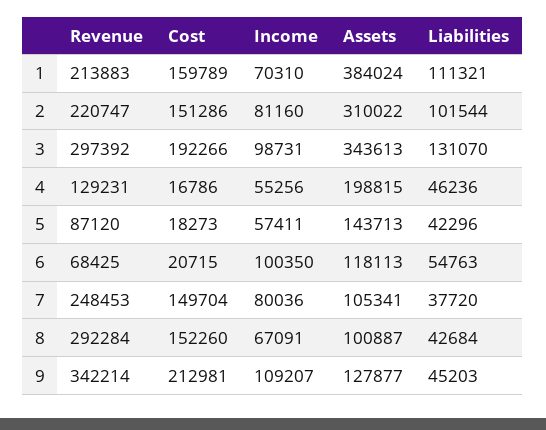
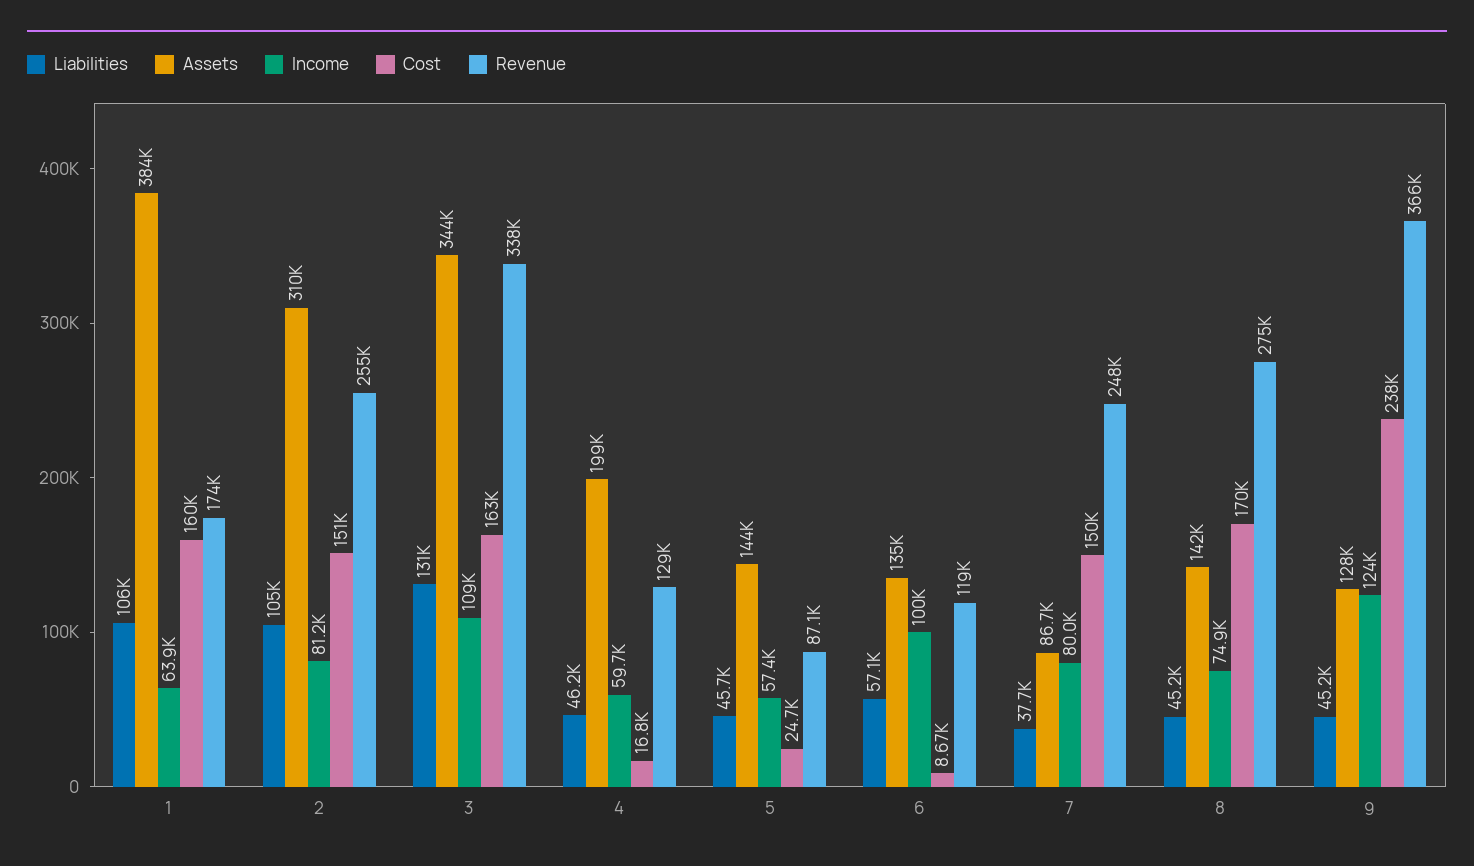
  {
    "Revenue": {
-     "1": 213883,
+     "1": 174000,
-     "2": 220747,
+     "2": 255000,
-     "3": 297392,
+     "3": 338000,
      "4": 129231,
      "5": 87120,
-     "6": 68425,
+     "6": 119000,
      "7": 248453,
-     "8": 292284,
+     "8": 275000,
-     "9": 342214
+     "9": 366000
    },
    "Cost": {
      "1": 159789,
      "2": 151286,
-     "3": 192266,
+     "3": 163000,
      "4": 16786,
-     "5": 18273,
+     "5": 24700,
-     "6": 20715,
+     "6": 8670,
      "7": 149704,
-     "8": 152260,
+     "8": 170000,
-     "9": 212981
+     "9": 238000
    },
    "Income": {
-     "1": 70310,
+     "1": 63900,
      "2": 81160,
-     "3": 98731,
+     "3": 109000,
-     "4": 55256,
+     "4": 59700,
      "5": 57411,
      "6": 100350,
      "7": 80036,
-     "8": 67091,
+     "8": 74900,
-     "9": 109207
+     "9": 124000
    },
    "Assets": {
      "1": 384024,
      "2": 310022,
      "3": 343613,
      "4": 198815,
      "5": 143713,
-     "6": 118113,
+     "6": 135000,
-     "7": 105341,
+     "7": 86700,
-     "8": 100887,
+     "8": 142000,
      "9": 127877
    },
    "Liabilities": {
-     "1": 111321,
+     "1": 106000,
-     "2": 101544,
+     "2": 105000,
      "3": 131070,
      "4": 46236,
-     "5": 42296,
+     "5": 45700,
-     "6": 54763,
+     "6": 57100,
      "7": 37720,
-     "8": 42684,
+     "8": 45200,
      "9": 45203
    }
  }

